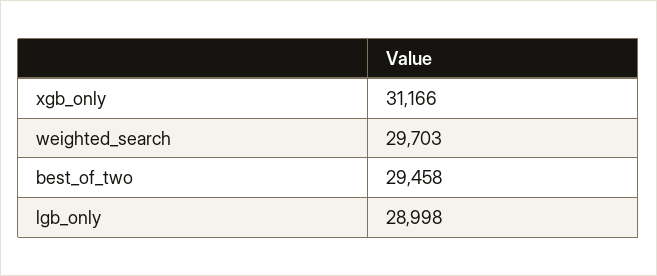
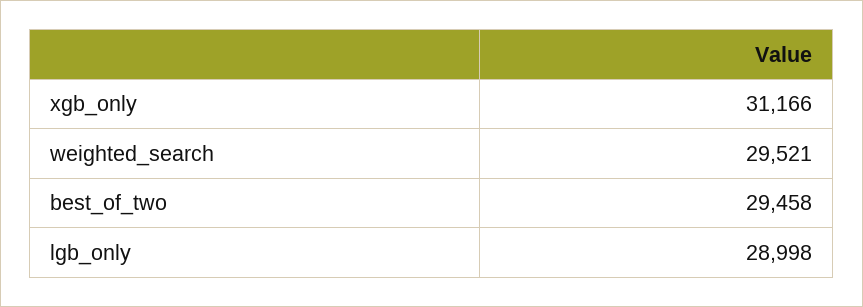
  {
    "xgb_only": 31166,
-   "weighted_search": 29703,
+   "weighted_search": 29521,
    "best_of_two": 29458,
    "lgb_only": 28998
  }

